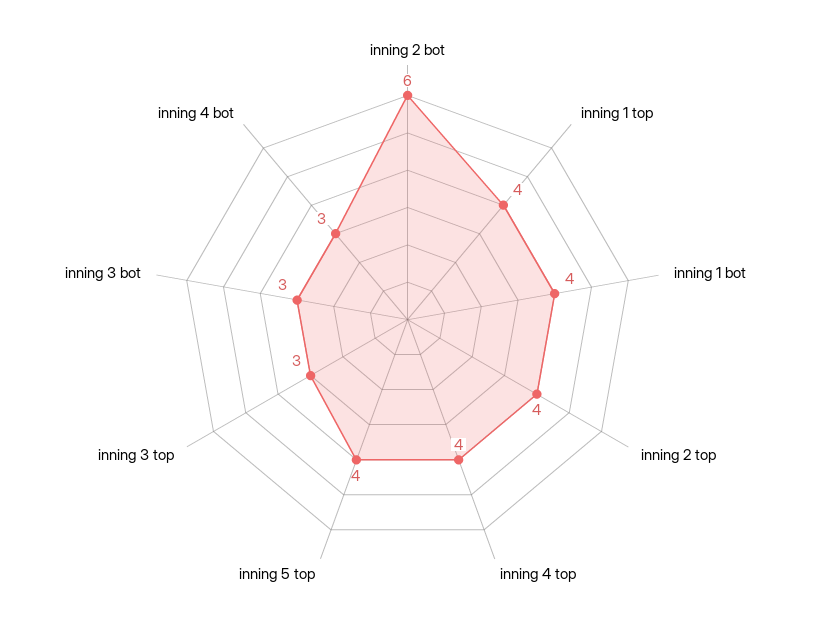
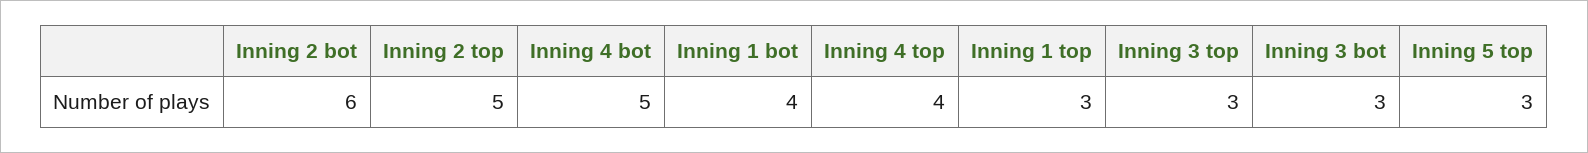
  {
    "inning 2 bot": 6,
-   "inning 1 top": 4,
+   "inning 1 top": 3,
    "inning 1 bot": 4,
-   "inning 2 top": 4,
+   "inning 2 top": 5,
    "inning 4 top": 4,
-   "inning 5 top": 4,
+   "inning 5 top": 3,
    "inning 3 top": 3,
    "inning 3 bot": 3,
-   "inning 4 bot": 3
+   "inning 4 bot": 5
  }

